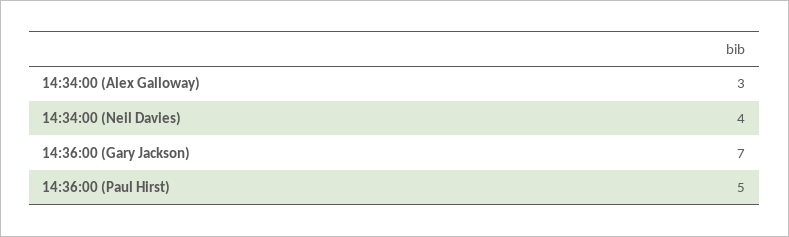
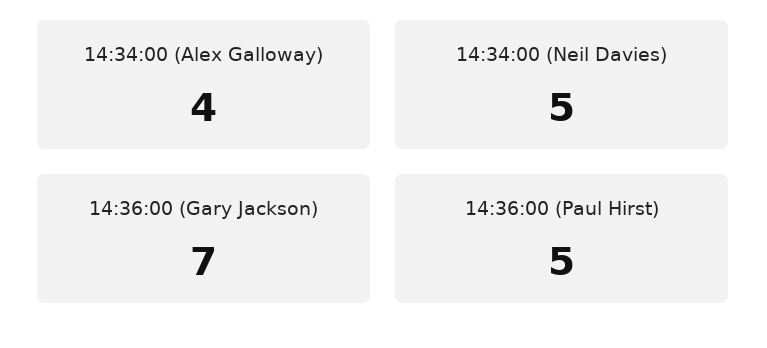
  {
-   "14:34:00 (Alex Galloway)": 3,
+   "14:34:00 (Alex Galloway)": 4,
-   "14:34:00 (Neil Davies)": 4,
+   "14:34:00 (Neil Davies)": 5,
    "14:36:00 (Gary Jackson)": 7,
    "14:36:00 (Paul Hirst)": 5
  }

